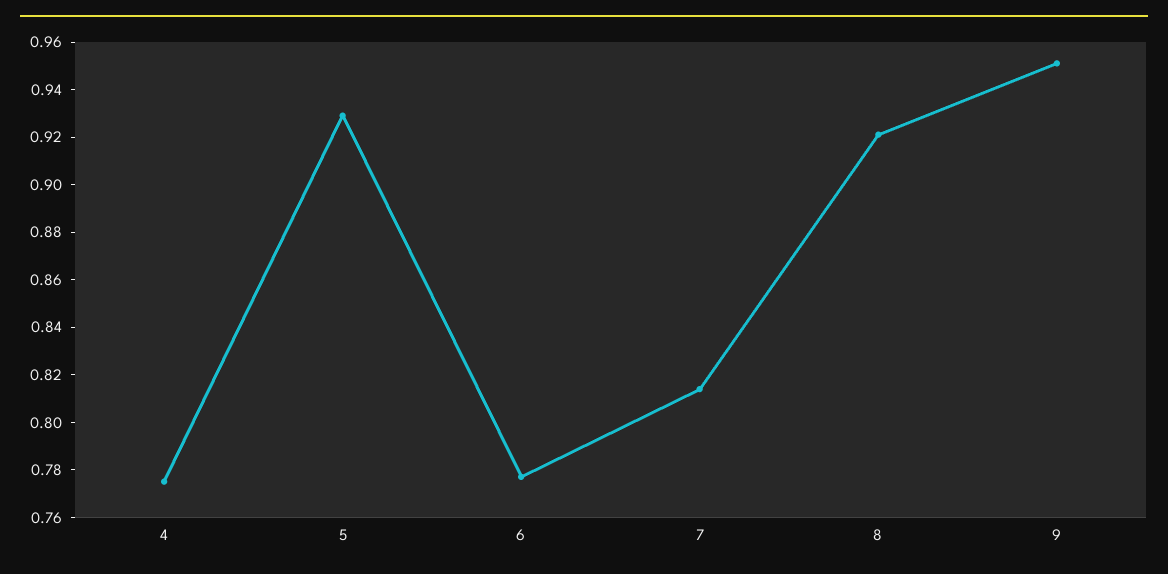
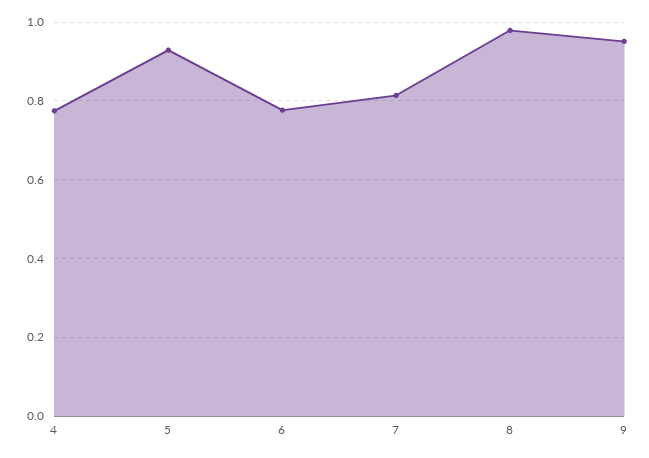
  {
    "4": 0.775,
    "5": 0.93,
    "6": 0.775,
    "7": 0.815,
-   "8": 0.92,
+   "8": 0.98,
    "9": 0.95
  }

